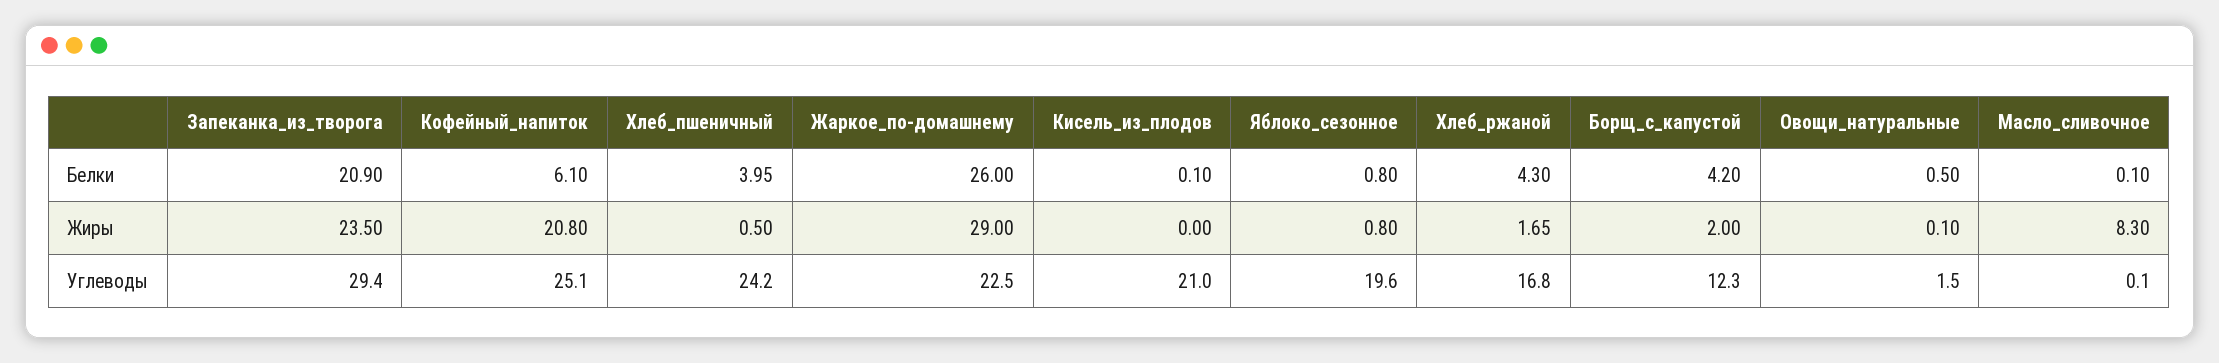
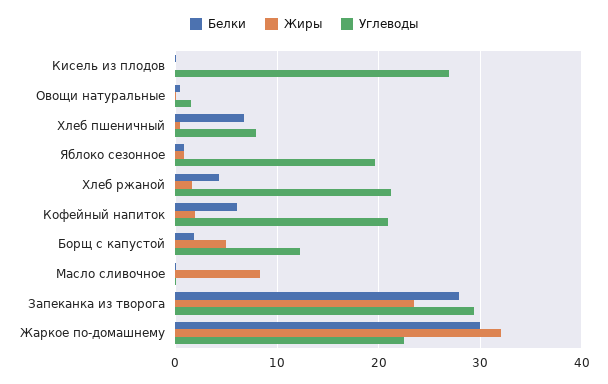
  {
    "Белки": {
-     "Запеканка_из_творога": 20.9,
+     "Запеканка_из_творога": 28,
      "Кофейный_напиток": 6.1,
-     "Хлеб_пшеничный": 3.95,
+     "Хлеб_пшеничный": 7,
-     "Жаркое_по-домашнему": 26,
+     "Жаркое_по-домашнему": 30,
      "Кисель_из_плодов": 0.1,
      "Яблоко_сезонное": 0.8,
      "Хлеб_ржаной": 4.3,
-     "Борщ_с_капустой": 4.2,
+     "Борщ_с_капустой": 2,
      "Овощи_натуральные": 0.5,
      "Масло_сливочное": 0.1
    },
    "Жиры": {
      "Запеканка_из_творога": 23.5,
-     "Кофейный_напиток": 20.8,
+     "Кофейный_напиток": 2,
      "Хлеб_пшеничный": 0.5,
-     "Жаркое_по-домашнему": 29,
+     "Жаркое_по-домашнему": 32,
      "Кисель_из_плодов": 0,
      "Яблоко_сезонное": 0.8,
      "Хлеб_ржаной": 1.65,
-     "Борщ_с_капустой": 2,
+     "Борщ_с_капустой": 5,
      "Овощи_натуральные": 0.1,
      "Масло_сливочное": 8.3
    },
    "Углеводы": {
      "Запеканка_из_творога": 29.4,
-     "Кофейный_напиток": 25.1,
+     "Кофейный_напиток": 21,
-     "Хлеб_пшеничный": 24.2,
+     "Хлеб_пшеничный": 8,
      "Жаркое_по-домашнему": 22.5,
-     "Кисель_из_плодов": 21,
+     "Кисель_из_плодов": 27,
      "Яблоко_сезонное": 19.6,
-     "Хлеб_ржаной": 16.8,
+     "Хлеб_ржаной": 21,
      "Борщ_с_капустой": 12.3,
      "Овощи_натуральные": 1.5,
      "Масло_сливочное": 0.1
    }
  }

